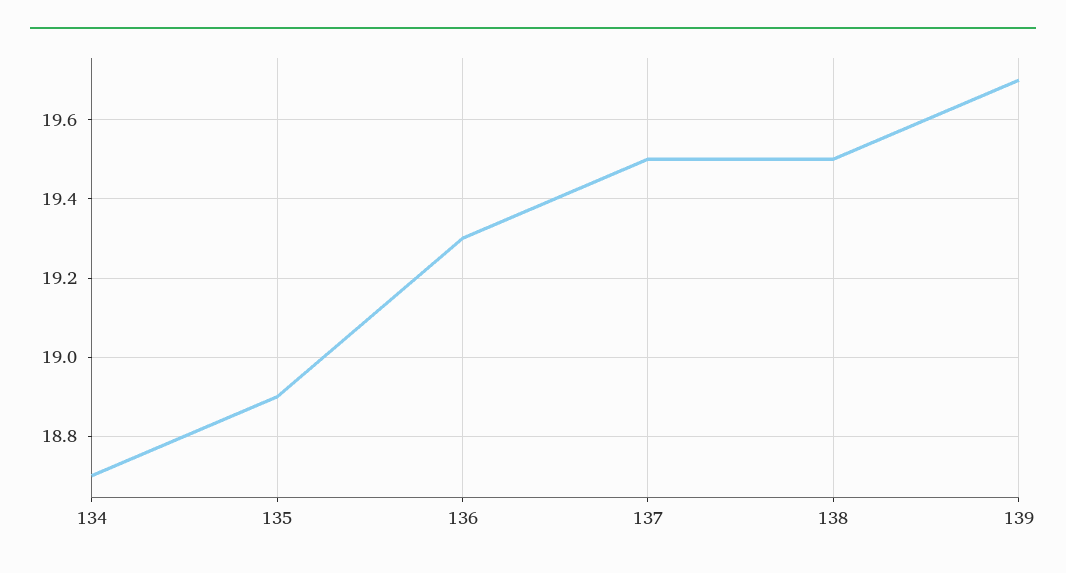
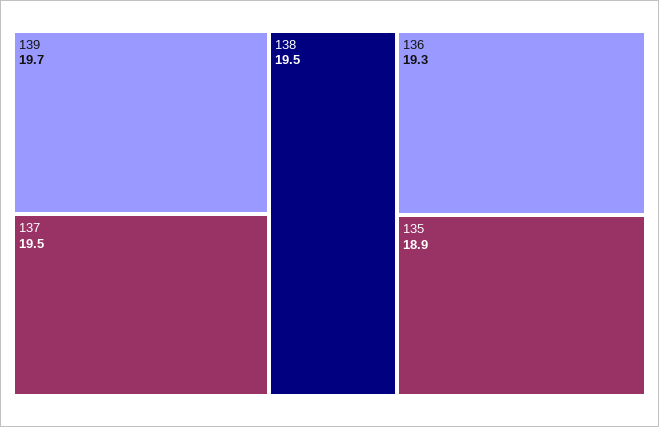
  {
-   "134": 18.7,
    "135": 18.9,
    "136": 19.3,
    "137": 19.5,
    "138": 19.5,
    "139": 19.7
  }

